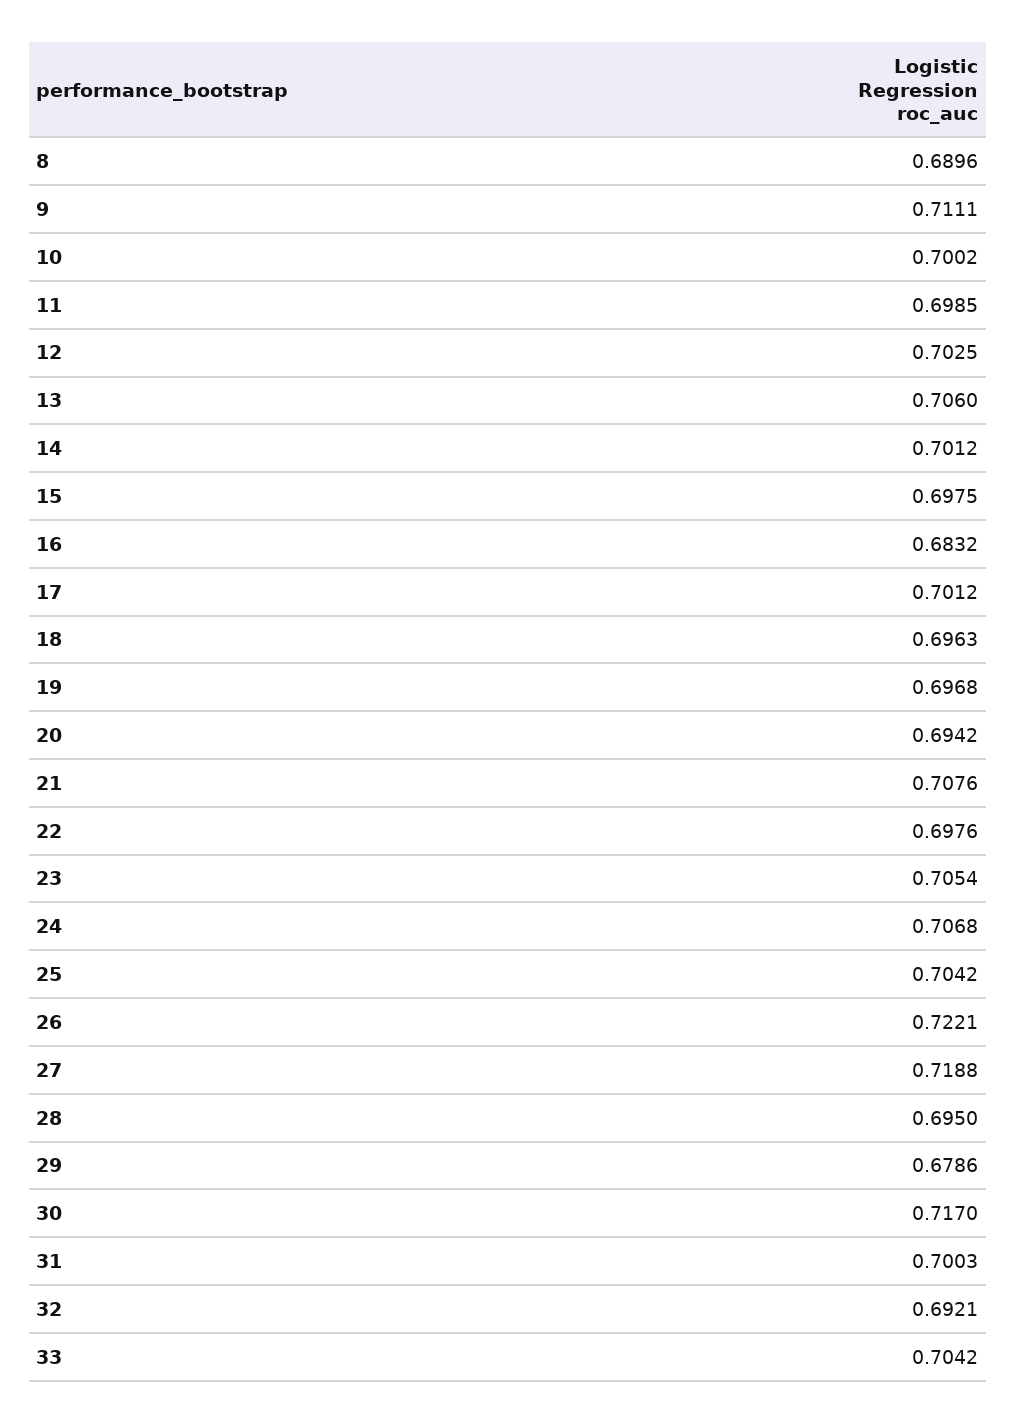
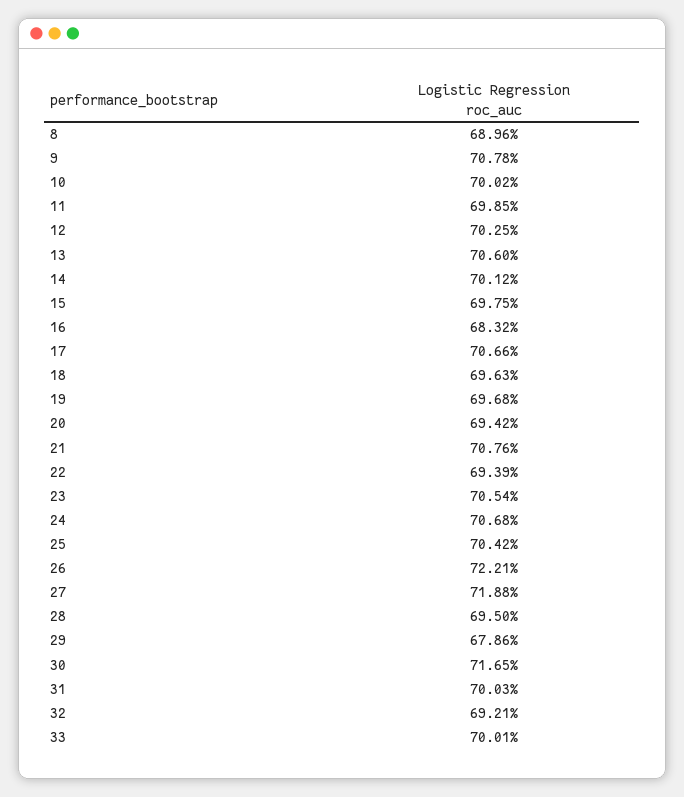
  {
    "8": 0.6896,
-   "9": 0.7111,
+   "9": 0.7078,
    "10": 0.7002,
    "11": 0.6985,
    "12": 0.7025,
    "13": 0.706,
    "14": 0.7012,
    "15": 0.6975,
    "16": 0.6832,
-   "17": 0.7012,
+   "17": 0.7066,
    "18": 0.6963,
    "19": 0.6968,
    "20": 0.6942,
    "21": 0.7076,
-   "22": 0.6976,
+   "22": 0.6939,
    "23": 0.7054,
    "24": 0.7068,
    "25": 0.7042,
    "26": 0.7221,
    "27": 0.7188,
    "28": 0.695,
    "29": 0.6786,
-   "30": 0.717,
+   "30": 0.7165,
    "31": 0.7003,
    "32": 0.6921,
-   "33": 0.7042
+   "33": 0.7001
  }

